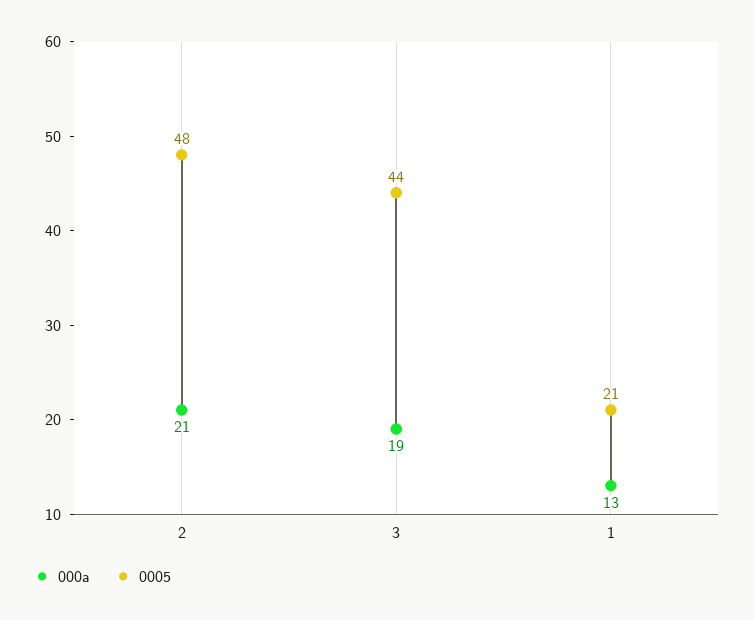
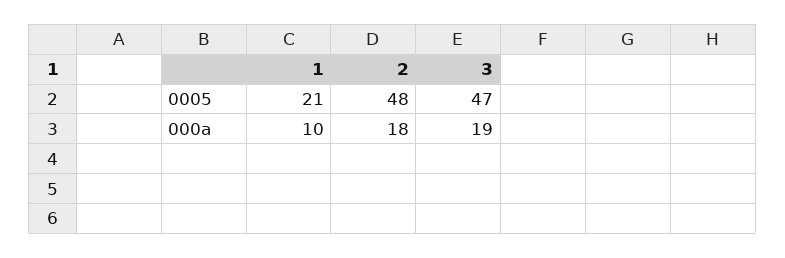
  {
    "000a": {
-     "2": 21,
+     "2": 18,
      "3": 19,
-     "1": 13
+     "1": 10
    },
    "0005": {
      "2": 48,
-     "3": 44,
+     "3": 47,
      "1": 21
    }
  }

